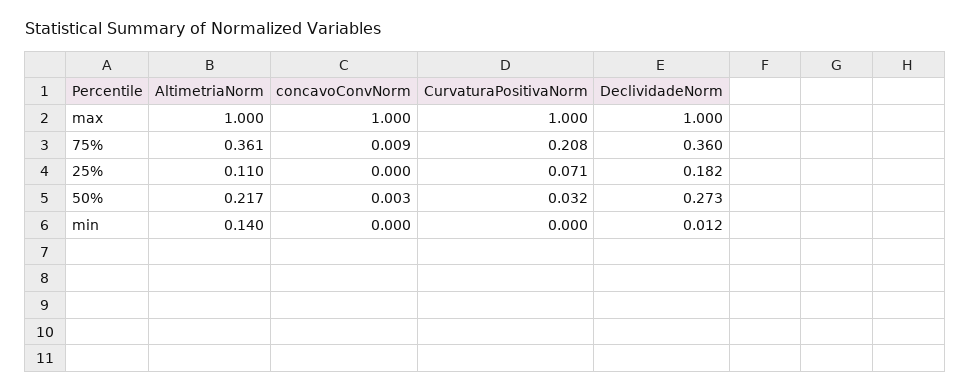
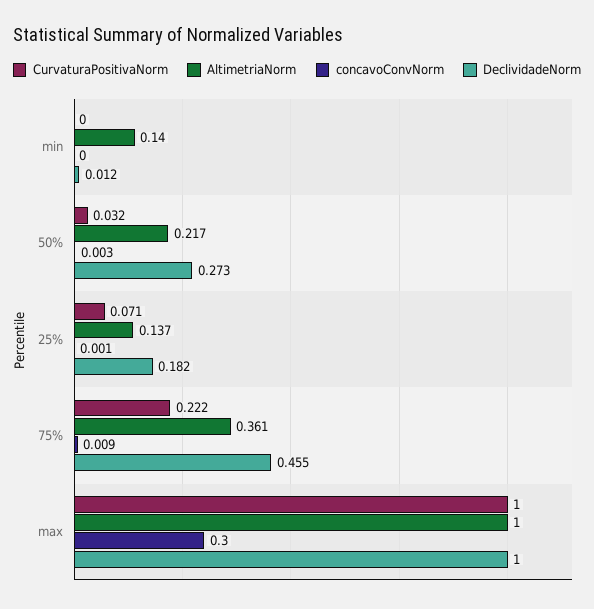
  {
    "AltimetriaNorm": {
      "max": 1,
      "75%": 0.361,
-     "25%": 0.11,
+     "25%": 0.137,
      "50%": 0.217,
      "min": 0.14
    },
    "concavoConvNorm": {
-     "max": 1,
+     "max": 0.3,
      "75%": 0.009,
-     "25%": 0,
+     "25%": 0.001,
      "50%": 0.003,
      "min": 0
    },
    "CurvaturaPositivaNorm": {
      "max": 1,
-     "75%": 0.208,
+     "75%": 0.222,
      "25%": 0.071,
      "50%": 0.032,
      "min": 0
    },
    "DeclividadeNorm": {
      "max": 1,
-     "75%": 0.36,
+     "75%": 0.455,
      "25%": 0.182,
      "50%": 0.273,
      "min": 0.012
    }
  }

